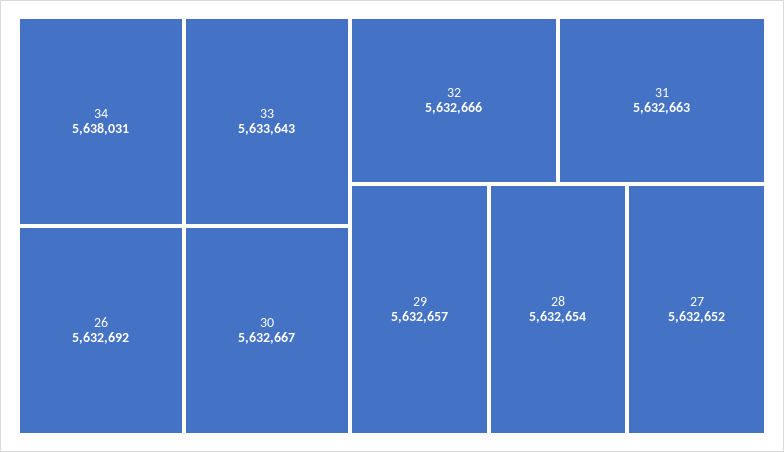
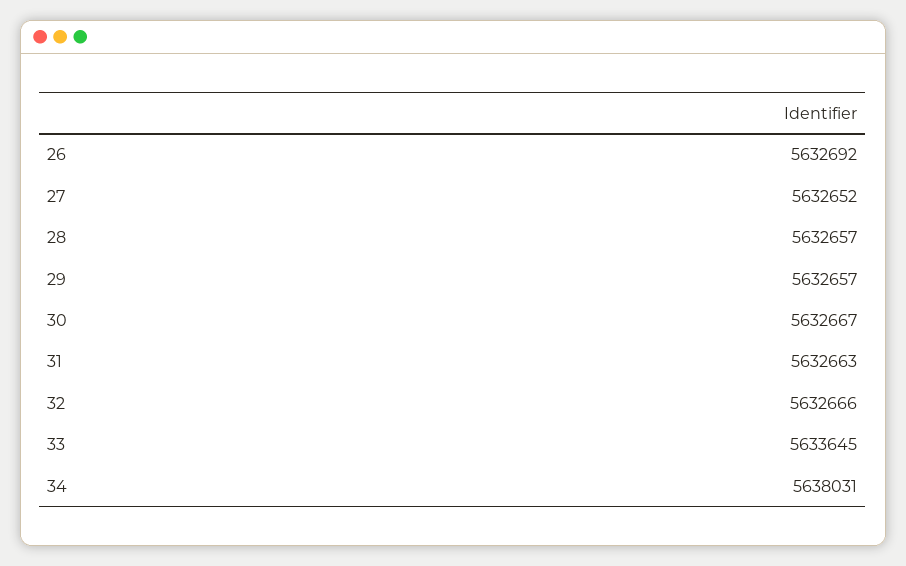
  {
    "34": 5638031,
-   "33": 5633643,
+   "33": 5633645,
    "26": 5632692,
    "30": 5632667,
    "32": 5632666,
    "31": 5632663,
    "29": 5632657,
-   "28": 5632654,
+   "28": 5632657,
    "27": 5632652
  }

